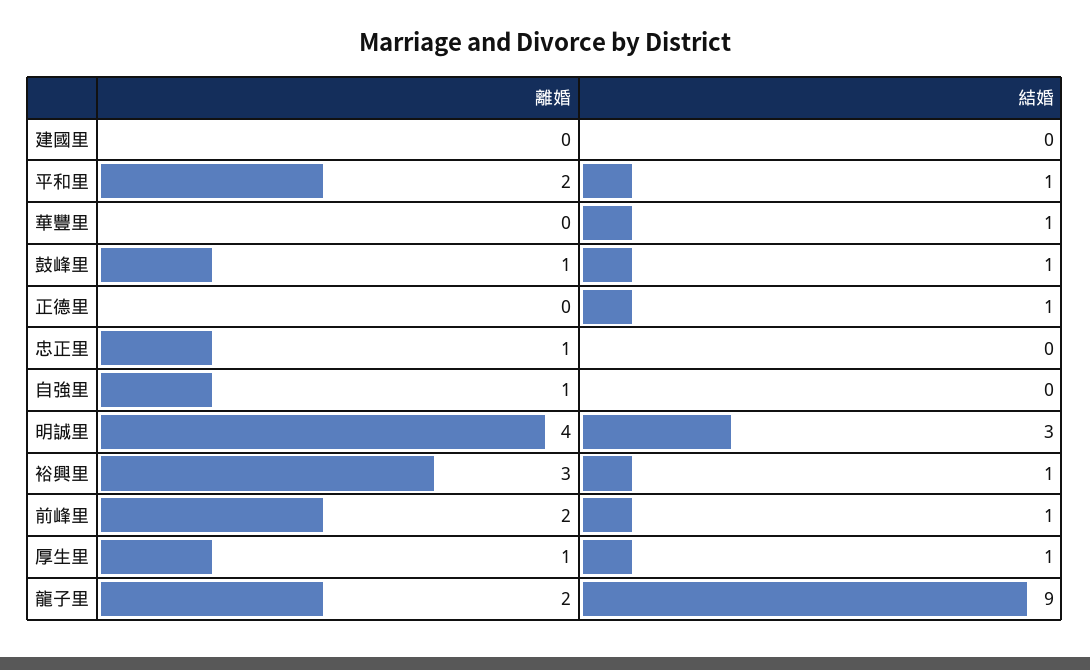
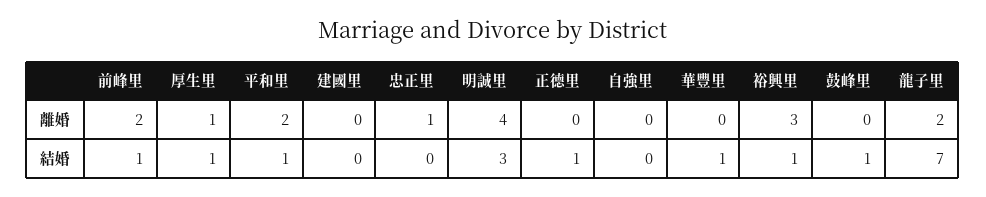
  {
    "離婚": {
      "建國里": 0,
      "平和里": 2,
      "華豐里": 0,
-     "鼓峰里": 1,
+     "鼓峰里": 0,
      "正德里": 0,
      "忠正里": 1,
-     "自強里": 1,
+     "自強里": 0,
      "明誠里": 4,
      "裕興里": 3,
      "前峰里": 2,
      "厚生里": 1,
      "龍子里": 2
    },
    "結婚": {
      "建國里": 0,
      "平和里": 1,
      "華豐里": 1,
      "鼓峰里": 1,
      "正德里": 1,
      "忠正里": 0,
      "自強里": 0,
      "明誠里": 3,
      "裕興里": 1,
      "前峰里": 1,
      "厚生里": 1,
-     "龍子里": 9
+     "龍子里": 7
    }
  }

